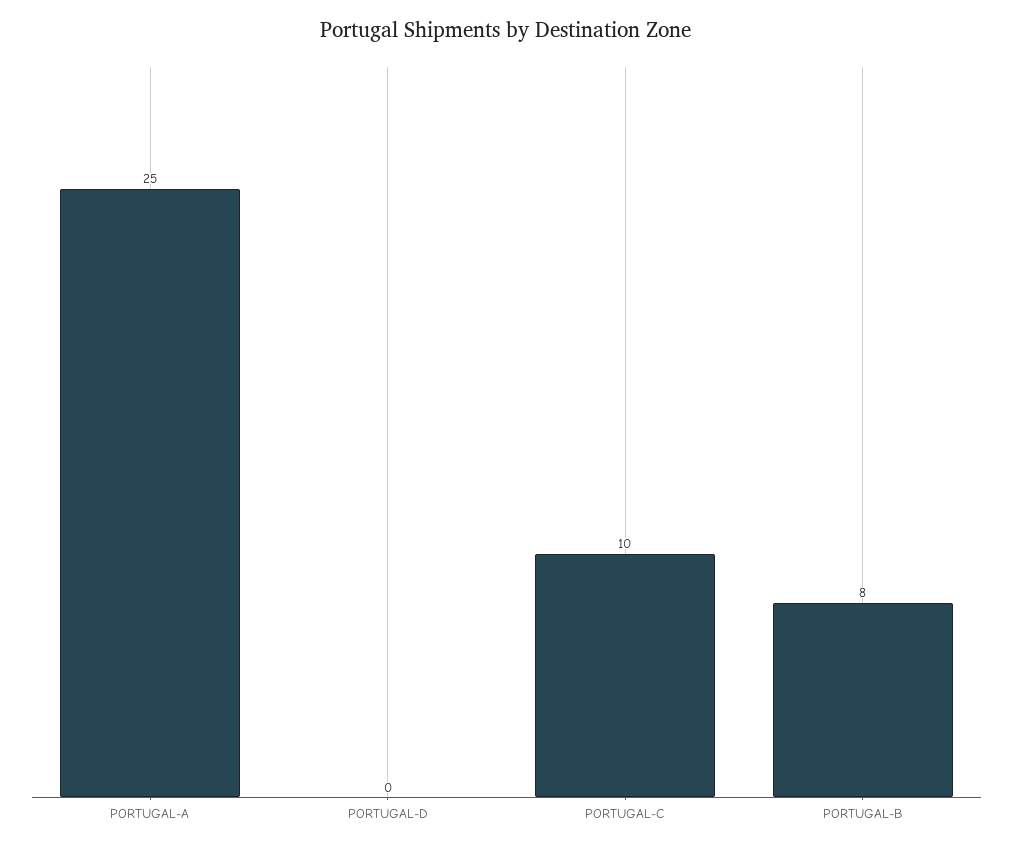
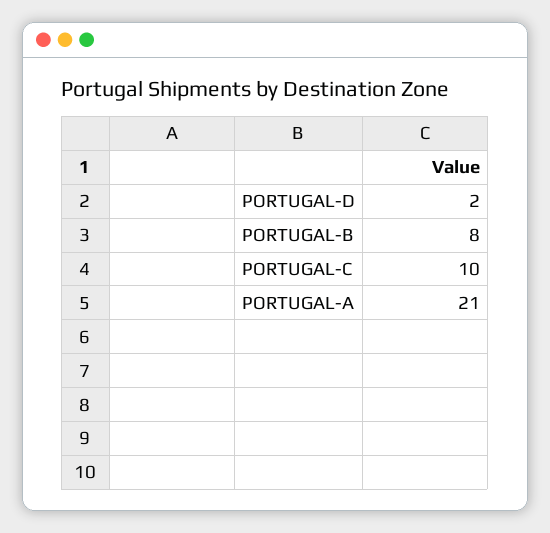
  {
-   "PORTUGAL-A": 25,
+   "PORTUGAL-A": 21,
-   "PORTUGAL-D": 0,
+   "PORTUGAL-D": 2,
    "PORTUGAL-C": 10,
    "PORTUGAL-B": 8
  }

